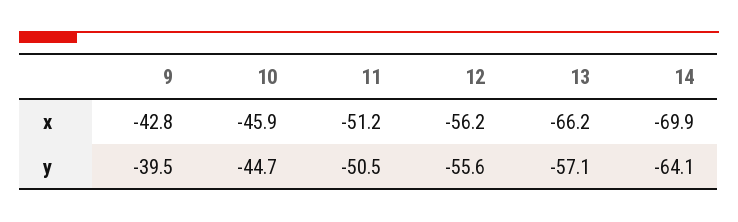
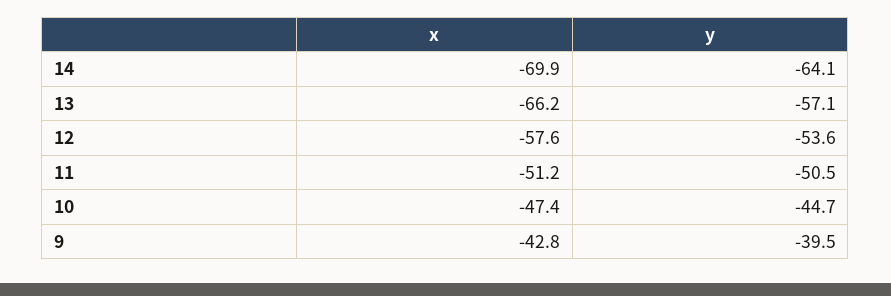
  {
    "9": {
      "x": -42.8,
      "y": -39.5
    },
    "10": {
-     "x": -45.9,
+     "x": -47.4,
      "y": -44.7
    },
    "11": {
      "x": -51.2,
      "y": -50.5
    },
    "12": {
-     "x": -56.2,
+     "x": -57.6,
-     "y": -55.6
+     "y": -53.6
    },
    "13": {
      "x": -66.2,
      "y": -57.1
    },
    "14": {
      "x": -69.9,
      "y": -64.1
    }
  }

